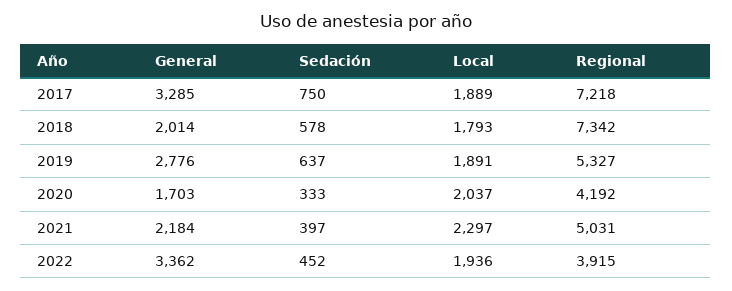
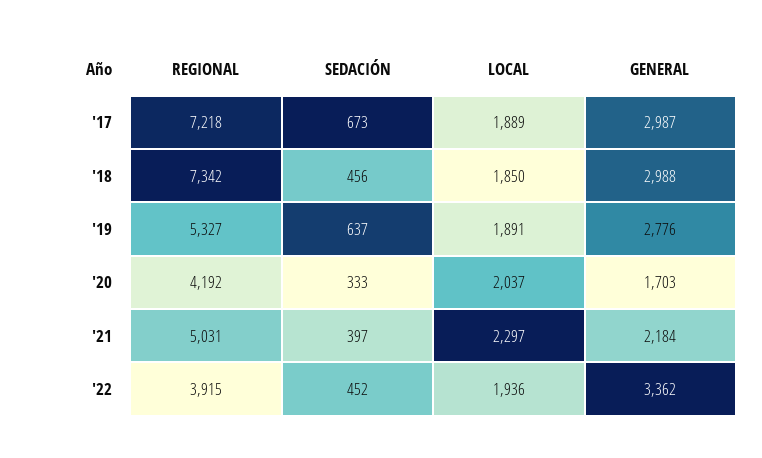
  {
    "General": {
-     "2017": 3285,
+     "2017": 2987,
-     "2018": 2014,
+     "2018": 2988,
      "2019": 2776,
      "2020": 1703,
      "2021": 2184,
      "2022": 3362
    },
    "Sedación": {
-     "2017": 750,
+     "2017": 673,
-     "2018": 578,
+     "2018": 456,
      "2019": 637,
      "2020": 333,
      "2021": 397,
      "2022": 452
    },
    "Local": {
      "2017": 1889,
-     "2018": 1793,
+     "2018": 1850,
      "2019": 1891,
      "2020": 2037,
      "2021": 2297,
      "2022": 1936
    },
    "Regional": {
      "2017": 7218,
      "2018": 7342,
      "2019": 5327,
      "2020": 4192,
      "2021": 5031,
      "2022": 3915
    }
  }

